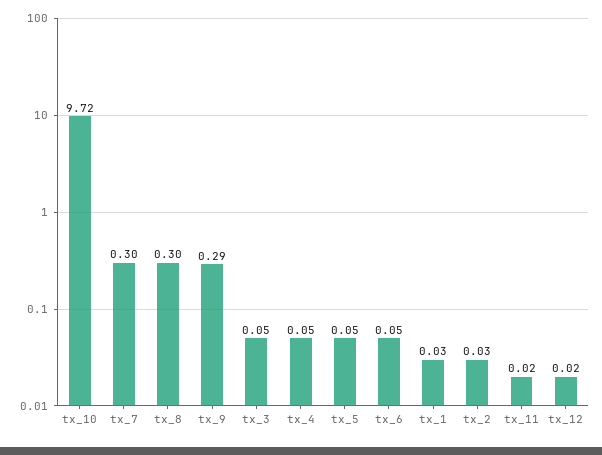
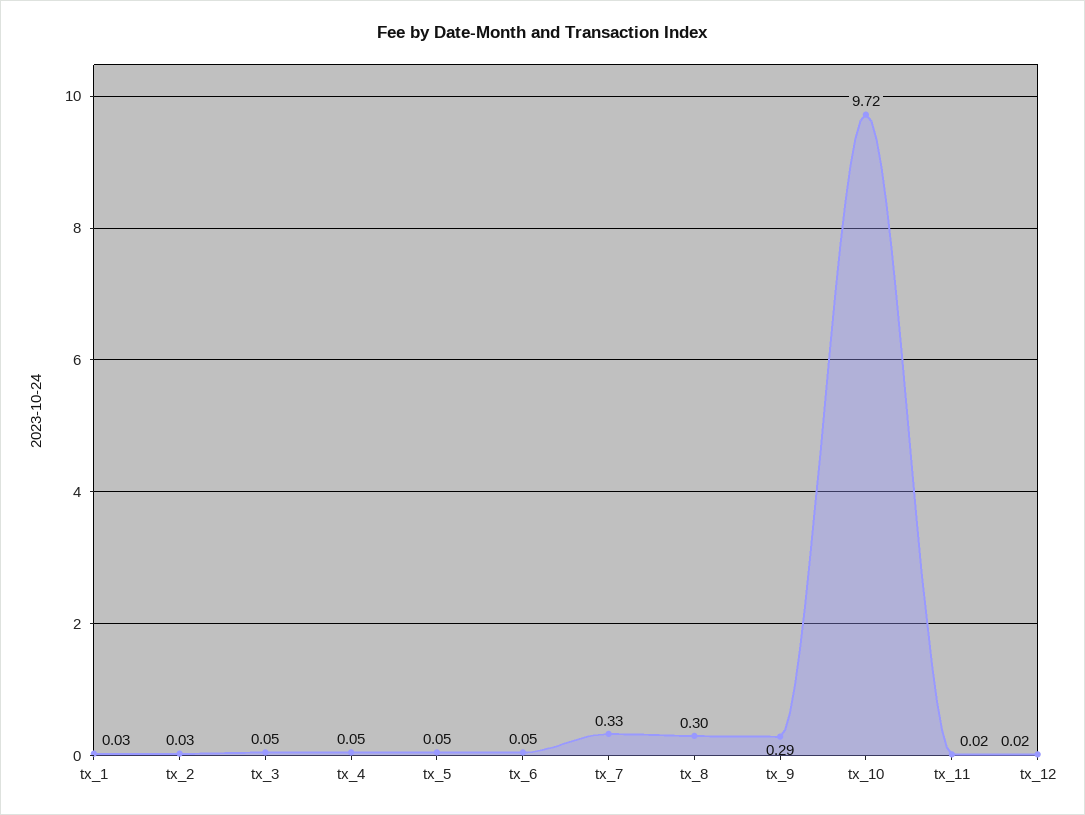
  {
    "tx_10": 9.72,
-   "tx_7": 0.3,
+   "tx_7": 0.33,
    "tx_8": 0.3,
    "tx_9": 0.29,
    "tx_3": 0.05,
    "tx_4": 0.05,
    "tx_5": 0.05,
    "tx_6": 0.05,
    "tx_1": 0.03,
    "tx_2": 0.03,
    "tx_11": 0.02,
    "tx_12": 0.02
  }

